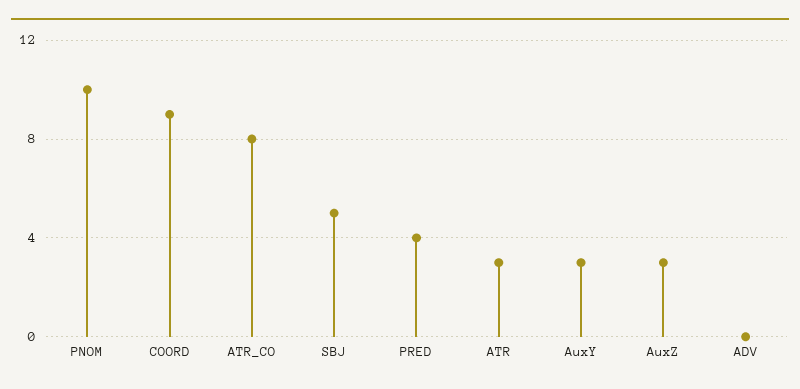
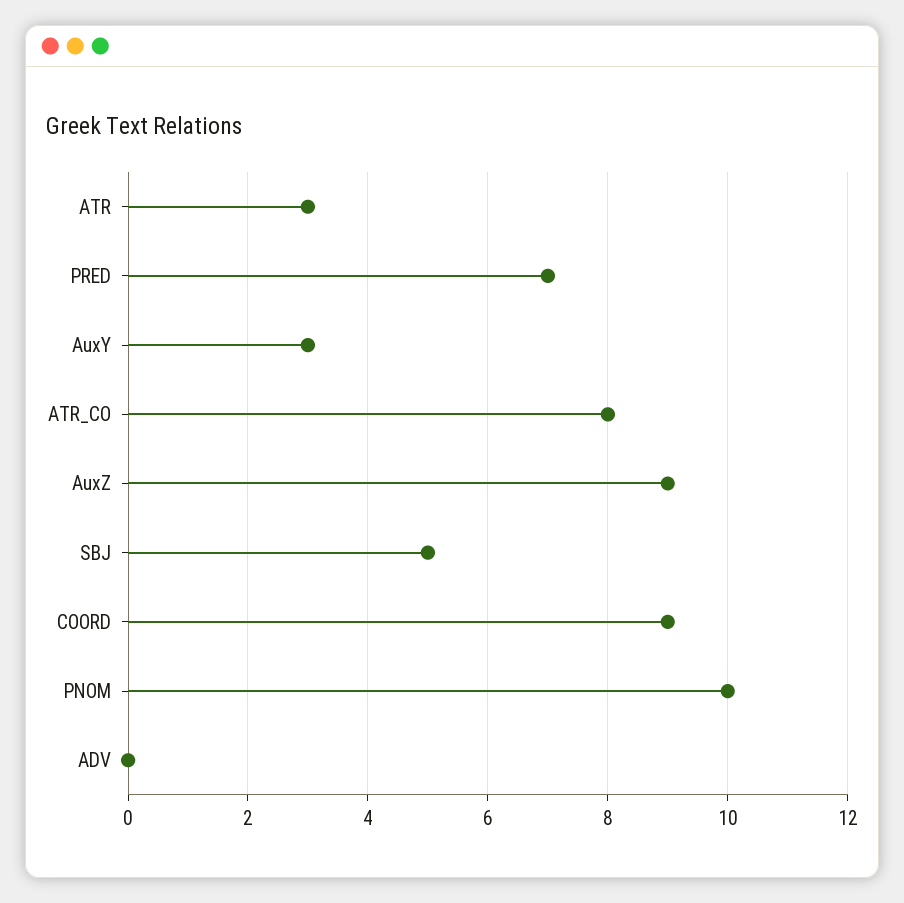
  {
    "PNOM": 10,
    "COORD": 9,
    "ATR_CO": 8,
    "SBJ": 5,
-   "PRED": 4,
+   "PRED": 7,
    "ATR": 3,
    "AuxY": 3,
-   "AuxZ": 3,
+   "AuxZ": 9,
    "ADV": 0
  }

